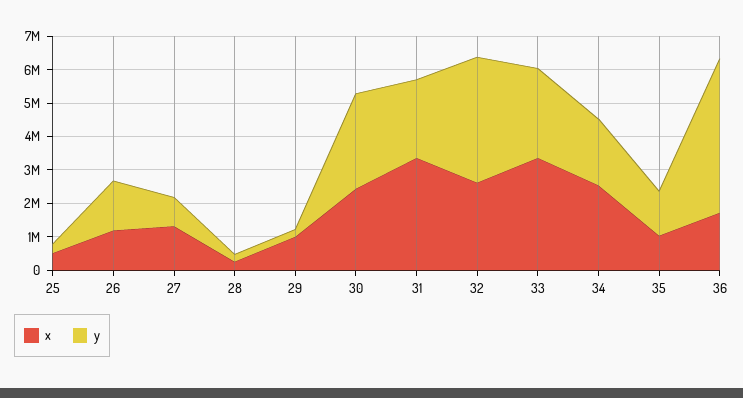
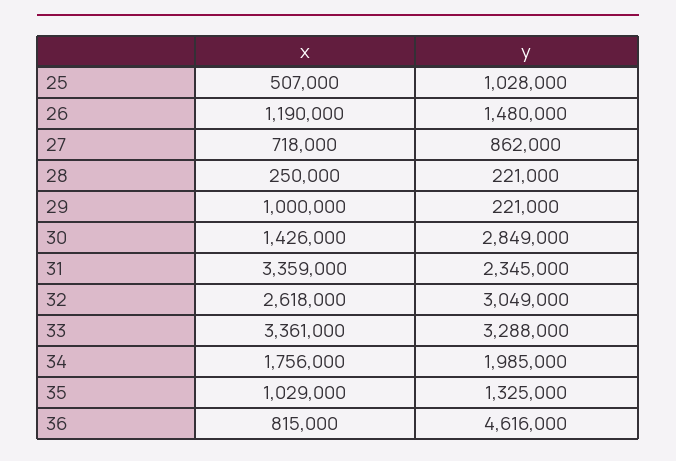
  {
    "x": {
      "25": 507000,
      "26": 1190000,
-     "27": 1250000,
+     "27": 718000,
      "28": 250000,
      "29": 1000000,
-     "30": 2500000,
+     "30": 1426000,
      "31": 3359000,
      "32": 2618000,
      "33": 3361000,
-     "34": 2500000,
+     "34": 1756000,
      "35": 1029000,
-     "36": 1750000
+     "36": 815000
    },
    "y": {
-     "25": 250000,
+     "25": 1028000,
      "26": 1480000,
      "27": 862000,
      "28": 221000,
      "29": 221000,
      "30": 2849000,
      "31": 2345000,
-     "32": 3750000,
+     "32": 3049000,
-     "33": 2750000,
+     "33": 3288000,
      "34": 1985000,
      "35": 1325000,
      "36": 4616000
    }
  }

